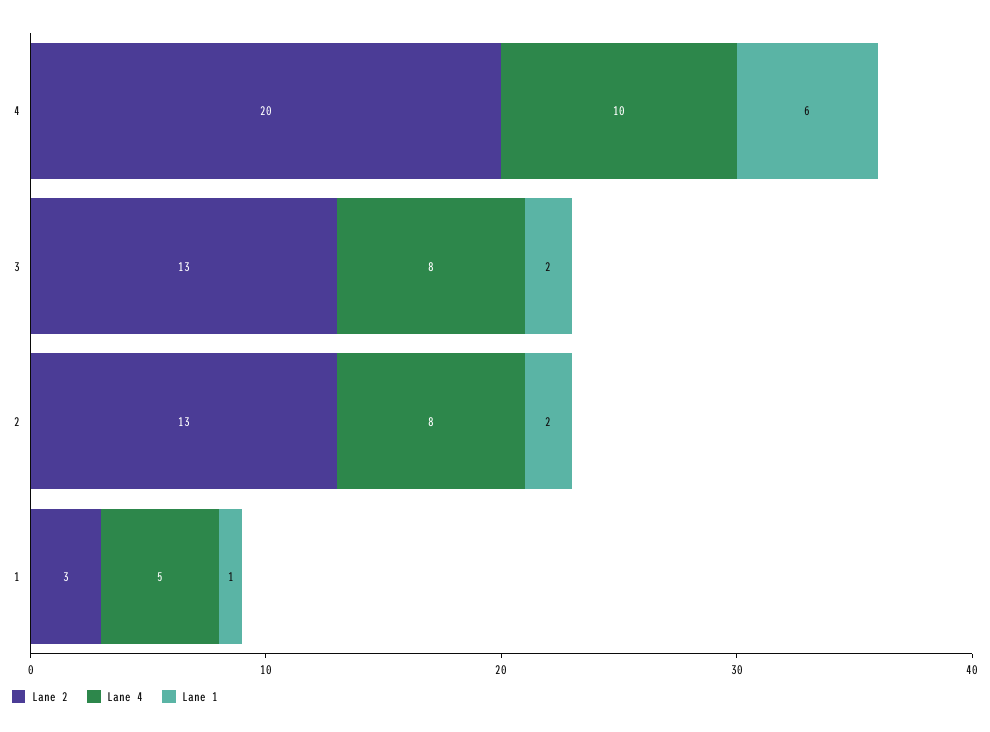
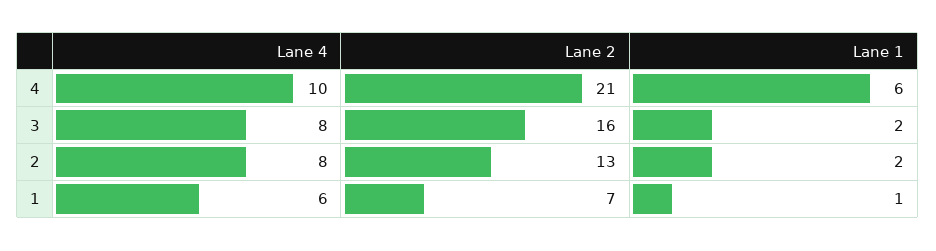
  {
    "Lane 2": {
-     "4": 20,
+     "4": 21,
-     "3": 13,
+     "3": 16,
      "2": 13,
-     "1": 3
+     "1": 7
    },
    "Lane 4": {
      "4": 10,
      "3": 8,
      "2": 8,
-     "1": 5
+     "1": 6
    },
    "Lane 1": {
      "4": 6,
      "3": 2,
      "2": 2,
      "1": 1
    }
  }

